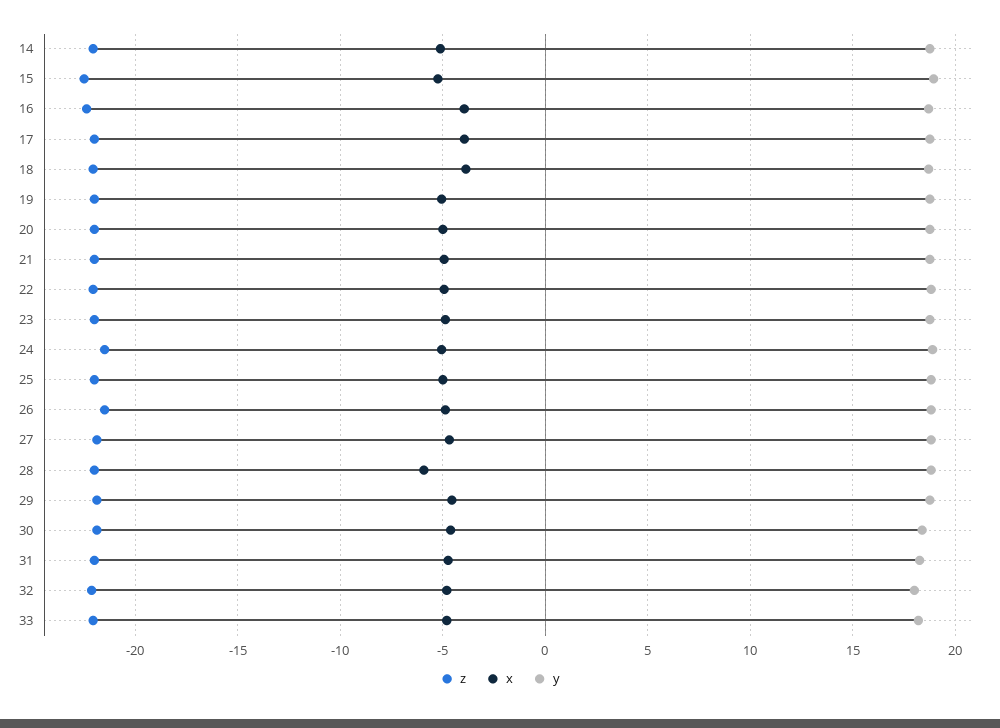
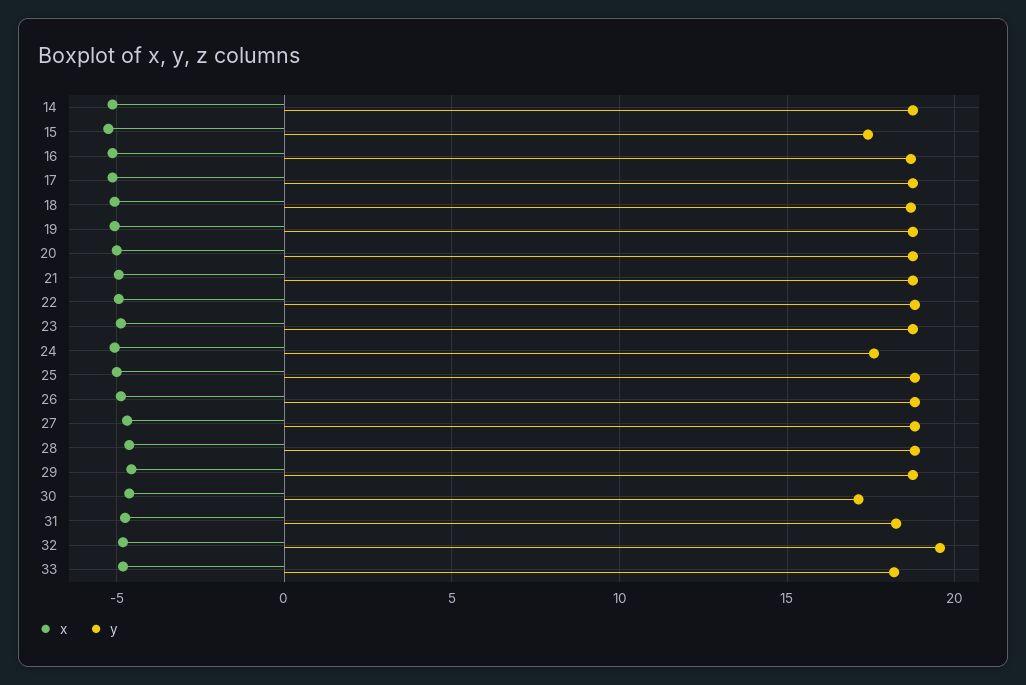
  {
-   "z": {
-     "14": -22,
-     "15": -22.5,
-     "16": -22.5,
-     "17": -22,
-     "18": -22,
-     "19": -22,
-     "20": -22,
-     "21": -22,
-     "22": -22,
-     "23": -22,
-     "24": -21.5,
-     "25": -22,
-     "26": -21.5,
-     "27": -22,
-     "28": -22,
-     "29": -22,
-     "30": -22,
-     "31": -22,
-     "32": -22,
-     "33": -22
-   },
    "x": {
      "14": -5,
      "15": -5.5,
-     "16": -4,
+     "16": -5,
-     "17": -4,
+     "17": -5,
-     "18": -4,
+     "18": -5,
      "19": -5,
      "20": -5,
      "21": -5,
      "22": -5,
      "23": -5,
      "24": -5,
      "25": -5,
      "26": -5,
      "27": -4.5,
-     "28": -6,
+     "28": -4.5,
      "29": -4.5,
      "30": -4.5,
      "31": -5,
      "32": -5,
      "33": -5
    },
    "y": {
      "14": 19,
-     "15": 19,
+     "15": 17.5,
      "16": 18.5,
      "17": 19,
      "18": 18.5,
      "19": 19,
      "20": 19,
      "21": 19,
      "22": 19,
      "23": 19,
-     "24": 19,
+     "24": 17.5,
      "25": 19,
      "26": 19,
      "27": 19,
      "28": 19,
      "29": 19,
-     "30": 18.5,
+     "30": 17,
      "31": 18.5,
-     "32": 18,
+     "32": 19.5,
      "33": 18
    }
  }

